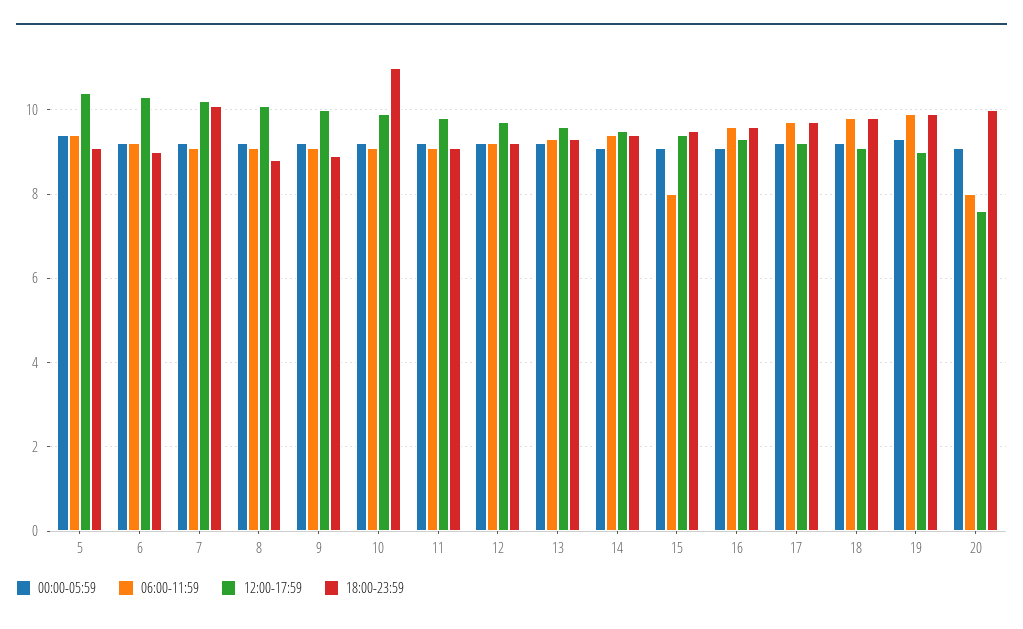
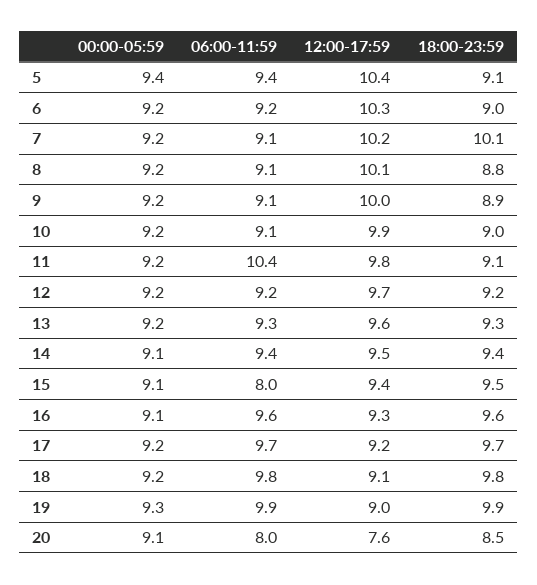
  {
    "00:00-05:59": {
      "5": 9.4,
      "6": 9.2,
      "7": 9.2,
      "8": 9.2,
      "9": 9.2,
      "10": 9.2,
      "11": 9.2,
      "12": 9.2,
      "13": 9.2,
      "14": 9.1,
      "15": 9.1,
      "16": 9.1,
      "17": 9.2,
      "18": 9.2,
      "19": 9.3,
      "20": 9.1
    },
    "06:00-11:59": {
      "5": 9.4,
      "6": 9.2,
      "7": 9.1,
      "8": 9.1,
      "9": 9.1,
      "10": 9.1,
-     "11": 9,
+     "11": 10.4,
      "12": 9.2,
      "13": 9.3,
      "14": 9.4,
      "15": 8,
      "16": 9.6,
      "17": 9.7,
      "18": 9.8,
      "19": 9.9,
      "20": 8
    },
    "12:00-17:59": {
      "5": 10.4,
      "6": 10.3,
      "7": 10.2,
      "8": 10.1,
      "9": 10,
      "10": 9.9,
      "11": 9.8,
      "12": 9.7,
      "13": 9.6,
      "14": 9.5,
      "15": 9.4,
      "16": 9.3,
      "17": 9.2,
      "18": 9.1,
      "19": 9,
      "20": 7.6
    },
    "18:00-23:59": {
      "5": 9.1,
      "6": 9,
      "7": 10.1,
      "8": 8.8,
      "9": 8.9,
-     "10": 11,
+     "10": 9,
      "11": 9.1,
      "12": 9.2,
      "13": 9.3,
      "14": 9.4,
      "15": 9.5,
      "16": 9.6,
      "17": 9.7,
      "18": 9.8,
      "19": 9.9,
-     "20": 10
+     "20": 8.5
    }
  }

